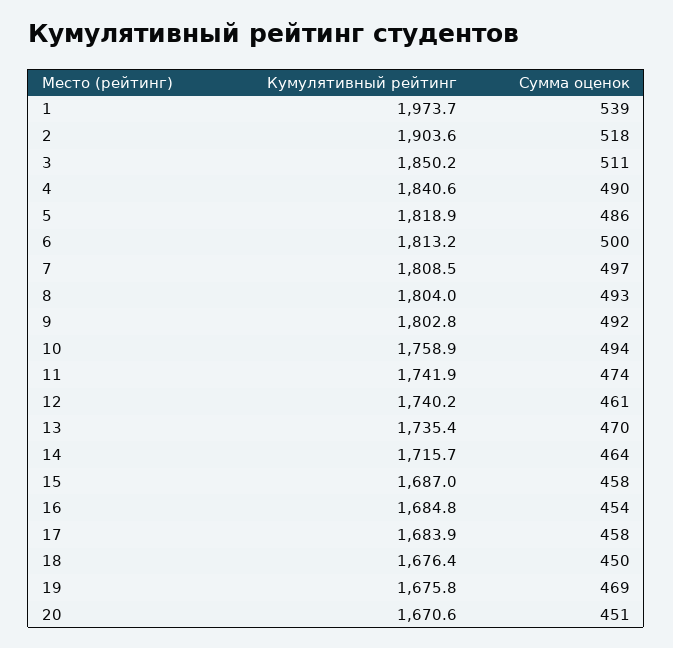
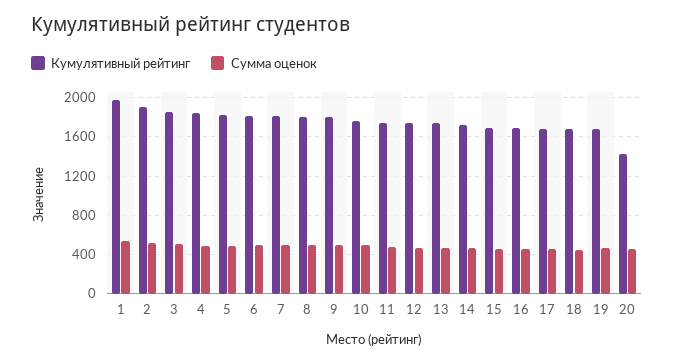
  {
    "Кумулятивный рейтинг": {
      "1": 1973.7,
      "2": 1903.6,
      "3": 1850.2,
      "4": 1840.6,
      "5": 1818.9,
      "6": 1813.2,
      "7": 1808.5,
      "8": 1804,
      "9": 1802.8,
      "10": 1758.9,
      "11": 1741.9,
      "12": 1740.2,
      "13": 1735.4,
      "14": 1715.7,
      "15": 1687,
      "16": 1684.8,
      "17": 1683.9,
      "18": 1676.4,
      "19": 1675.8,
-     "20": 1670.6
+     "20": 1400
    },
    "Сумма оценок": {
      "1": 539,
      "2": 518,
      "3": 511,
      "4": 490,
      "5": 486,
      "6": 500,
      "7": 497,
      "8": 493,
      "9": 492,
      "10": 494,
      "11": 474,
      "12": 461,
      "13": 470,
      "14": 464,
      "15": 458,
      "16": 454,
      "17": 458,
      "18": 450,
      "19": 469,
      "20": 451
    }
  }

